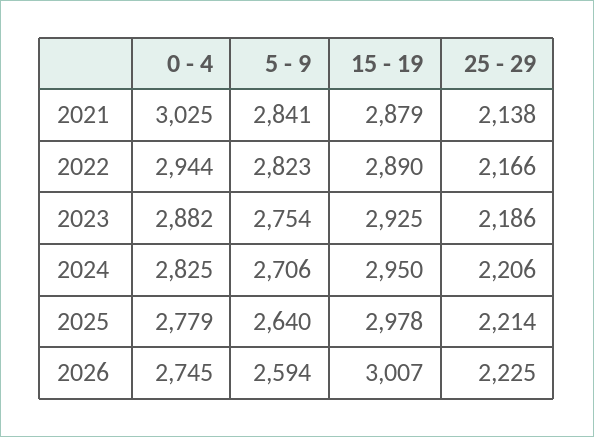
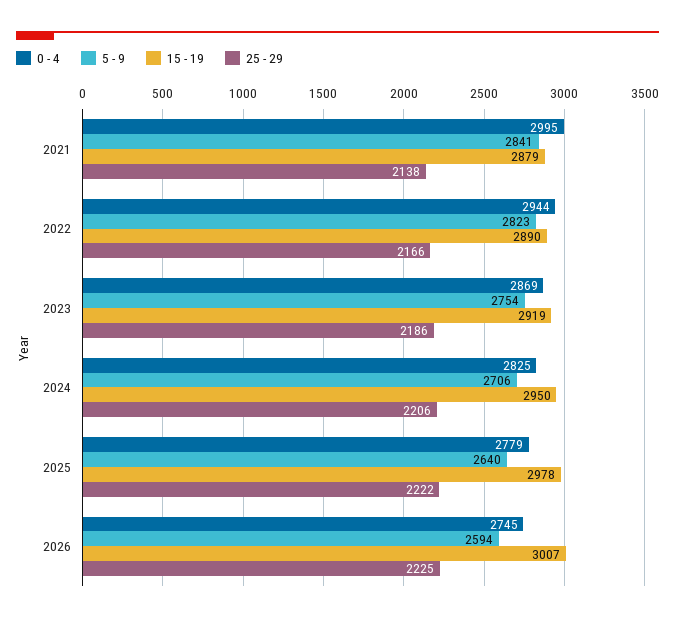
  {
    "0 - 4": {
-     "2021": 3025,
+     "2021": 2995,
      "2022": 2944,
-     "2023": 2882,
+     "2023": 2869,
      "2024": 2825,
      "2025": 2779,
      "2026": 2745
    },
    "5 - 9": {
      "2021": 2841,
      "2022": 2823,
      "2023": 2754,
      "2024": 2706,
      "2025": 2640,
      "2026": 2594
    },
    "15 - 19": {
      "2021": 2879,
      "2022": 2890,
-     "2023": 2925,
+     "2023": 2919,
      "2024": 2950,
      "2025": 2978,
      "2026": 3007
    },
    "25 - 29": {
      "2021": 2138,
      "2022": 2166,
      "2023": 2186,
      "2024": 2206,
-     "2025": 2214,
+     "2025": 2222,
      "2026": 2225
    }
  }

